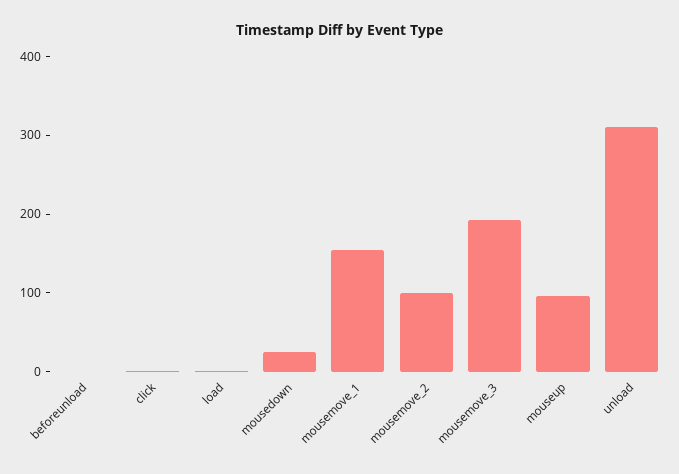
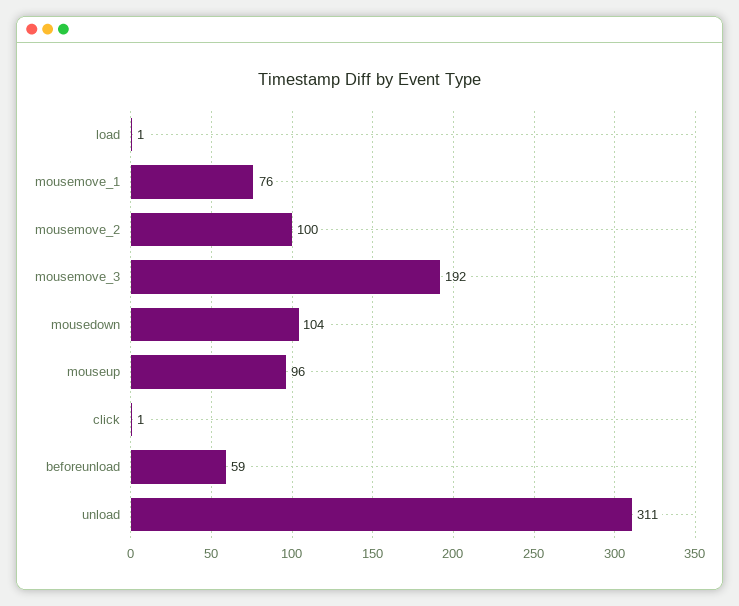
  {
-   "beforeunload": 0,
+   "beforeunload": 59,
    "click": 1,
    "load": 1,
-   "mousedown": 20,
+   "mousedown": 104,
-   "mousemove_1": 160,
+   "mousemove_1": 76,
    "mousemove_2": 100,
    "mousemove_3": 192,
    "mouseup": 96,
    "unload": 311
  }

